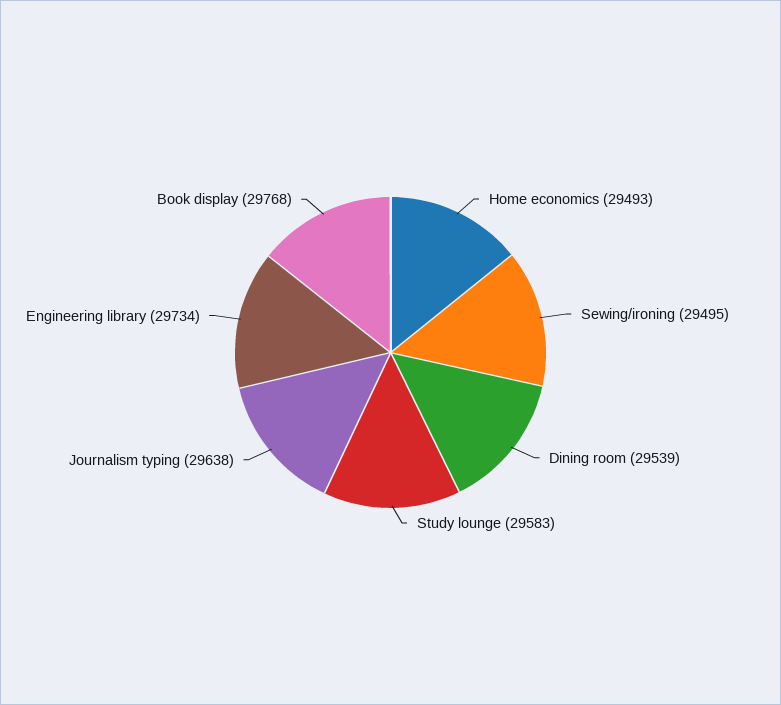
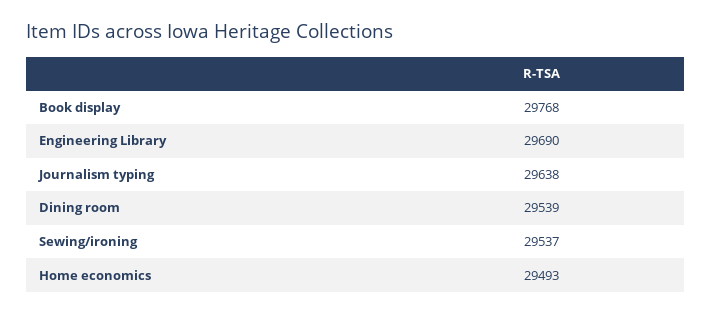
  {
    "Home economics": 29493,
-   "Sewing/ironing": 29495,
+   "Sewing/ironing": 29537,
    "Dining room": 29539,
-   "Study lounge": 29583,
    "Journalism typing": 29638,
-   "Engineering library": 29734,
+   "Engineering library": 29690,
    "Book display": 29768
  }

